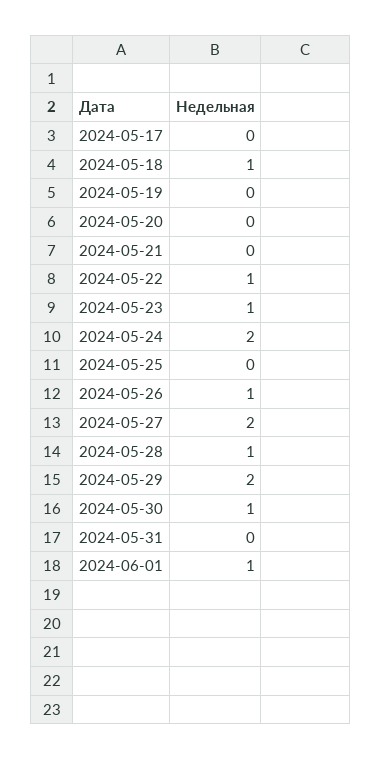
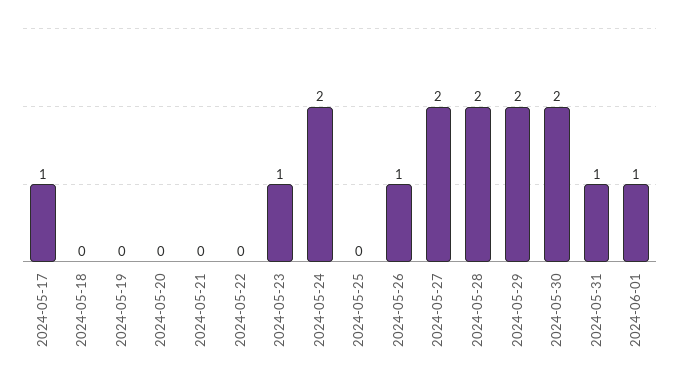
  {
-   "2024-05-17": 0,
+   "2024-05-17": 1,
-   "2024-05-18": 1,
+   "2024-05-18": 0,
    "2024-05-19": 0,
    "2024-05-20": 0,
    "2024-05-21": 0,
-   "2024-05-22": 1,
+   "2024-05-22": 0,
    "2024-05-23": 1,
    "2024-05-24": 2,
    "2024-05-25": 0,
    "2024-05-26": 1,
    "2024-05-27": 2,
-   "2024-05-28": 1,
+   "2024-05-28": 2,
    "2024-05-29": 2,
-   "2024-05-30": 1,
+   "2024-05-30": 2,
-   "2024-05-31": 0,
+   "2024-05-31": 1,
    "2024-06-01": 1
  }

